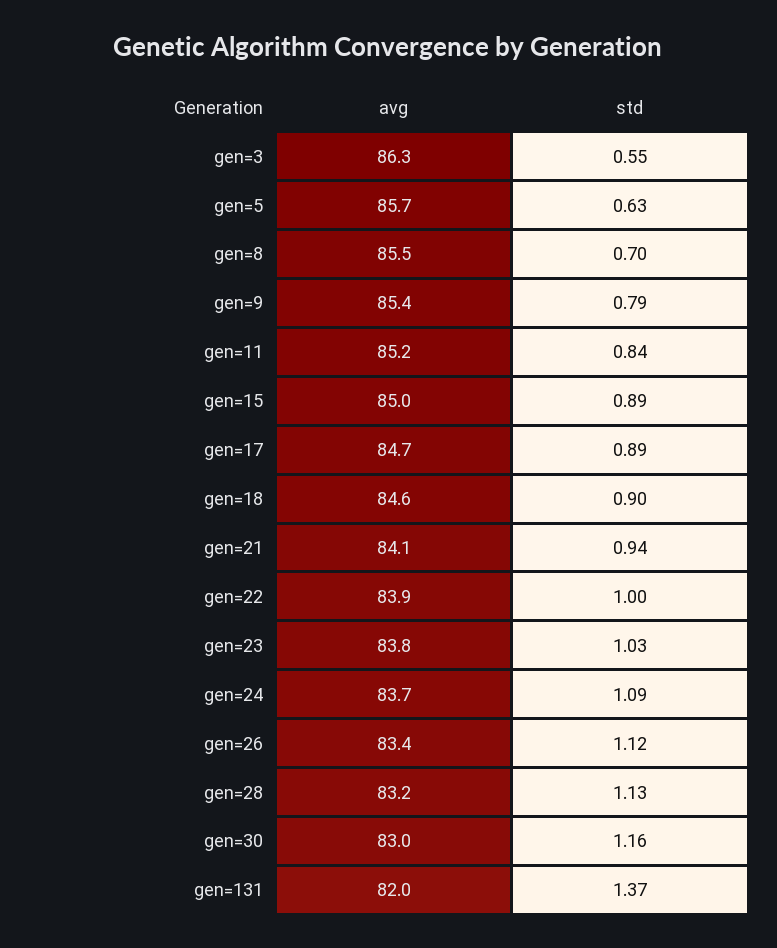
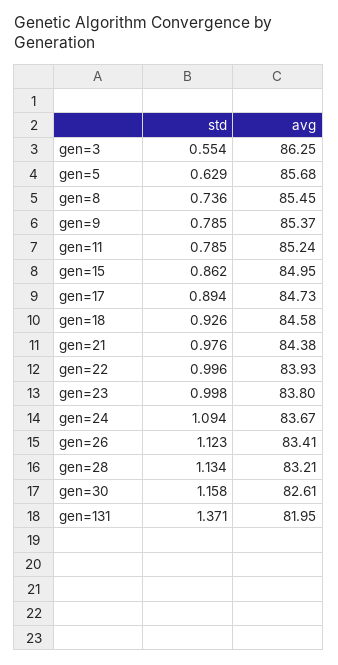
  {
    "avg": {
      "gen=3": 86.25,
      "gen=5": 85.68,
      "gen=8": 85.45,
      "gen=9": 85.37,
      "gen=11": 85.24,
      "gen=15": 84.95,
      "gen=17": 84.73,
      "gen=18": 84.58,
-     "gen=21": 84.1,
+     "gen=21": 84.38,
      "gen=22": 83.93,
      "gen=23": 83.8,
      "gen=24": 83.67,
      "gen=26": 83.41,
      "gen=28": 83.21,
-     "gen=30": 83,
+     "gen=30": 82.61,
      "gen=131": 81.95
    },
    "std": {
      "gen=3": 0.554,
      "gen=5": 0.629,
-     "gen=8": 0.7,
+     "gen=8": 0.736,
      "gen=9": 0.785,
-     "gen=11": 0.84,
+     "gen=11": 0.785,
-     "gen=15": 0.89,
+     "gen=15": 0.862,
      "gen=17": 0.894,
-     "gen=18": 0.9,
+     "gen=18": 0.926,
-     "gen=21": 0.94,
+     "gen=21": 0.976,
      "gen=22": 0.996,
-     "gen=23": 1.03,
+     "gen=23": 0.998,
      "gen=24": 1.094,
      "gen=26": 1.123,
      "gen=28": 1.134,
      "gen=30": 1.158,
      "gen=131": 1.371
    }
  }

